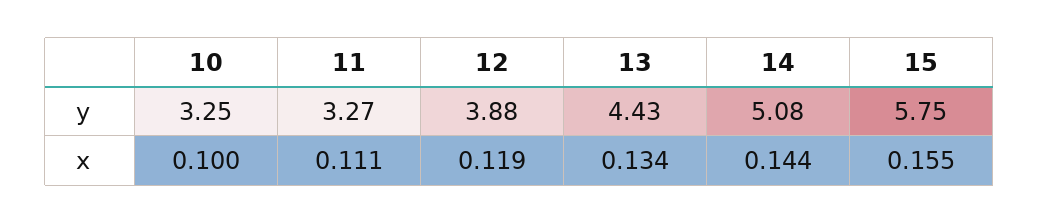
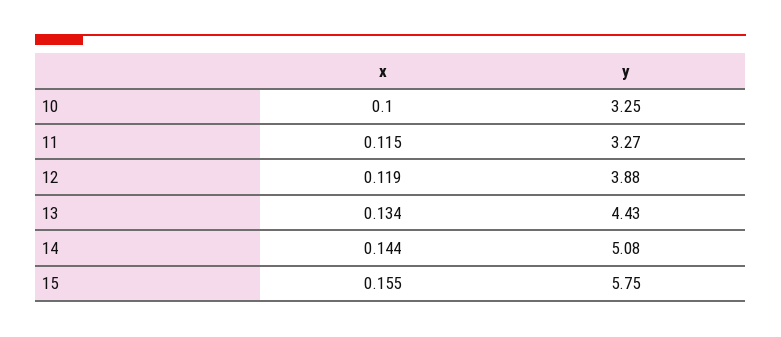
  {
    "10": {
      "y": 3.25,
      "x": 0.1
    },
    "11": {
      "y": 3.27,
-     "x": 0.111
+     "x": 0.115
    },
    "12": {
      "y": 3.88,
      "x": 0.119
    },
    "13": {
      "y": 4.43,
      "x": 0.134
    },
    "14": {
      "y": 5.08,
      "x": 0.144
    },
    "15": {
      "y": 5.75,
      "x": 0.155
    }
  }

